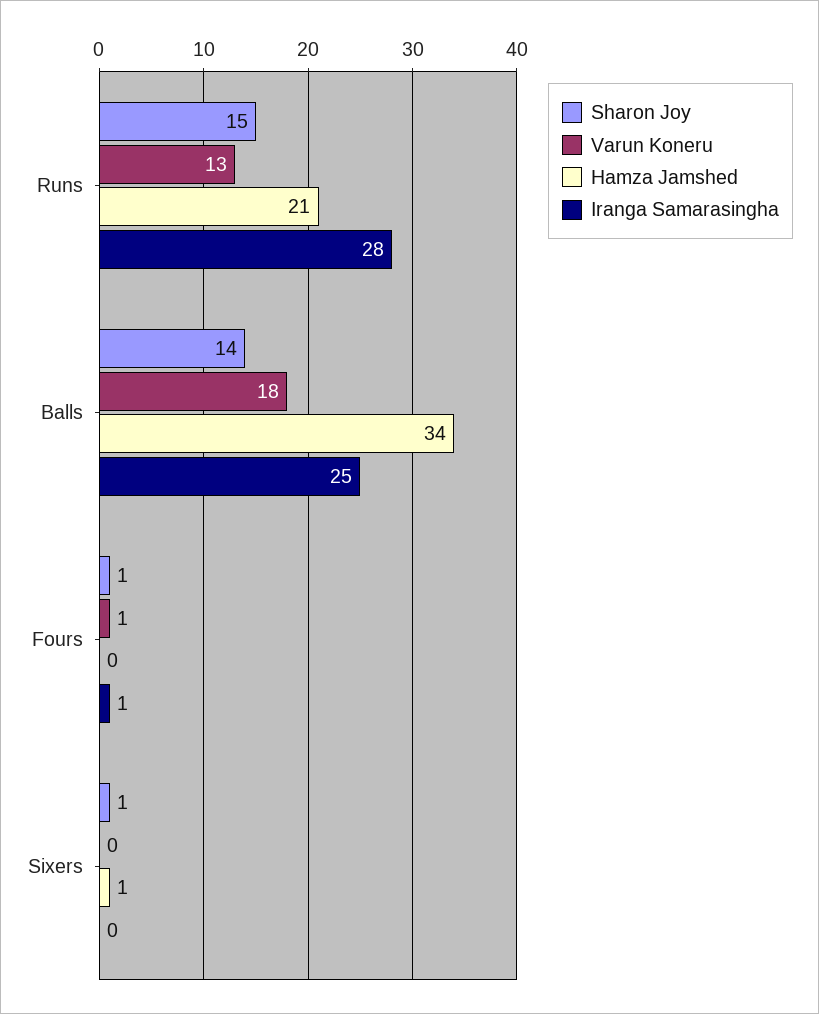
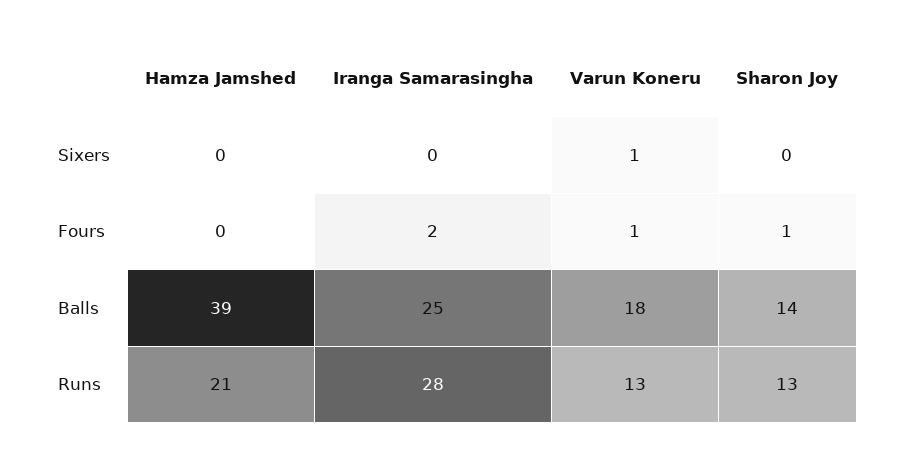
  {
    "Sharon Joy": {
-     "Runs": 15,
+     "Runs": 13,
      "Balls": 14,
      "Fours": 1,
-     "Sixers": 1
+     "Sixers": 0
    },
    "Varun Koneru": {
      "Runs": 13,
      "Balls": 18,
      "Fours": 1,
-     "Sixers": 0
+     "Sixers": 1
    },
    "Hamza Jamshed": {
      "Runs": 21,
-     "Balls": 34,
+     "Balls": 39,
      "Fours": 0,
-     "Sixers": 1
+     "Sixers": 0
    },
    "Iranga Samarasingha": {
      "Runs": 28,
      "Balls": 25,
-     "Fours": 1,
+     "Fours": 2,
      "Sixers": 0
    }
  }

